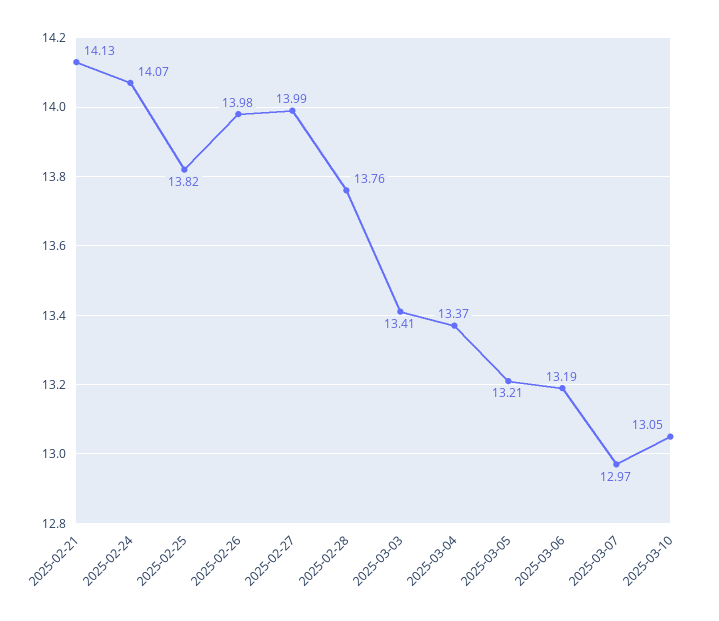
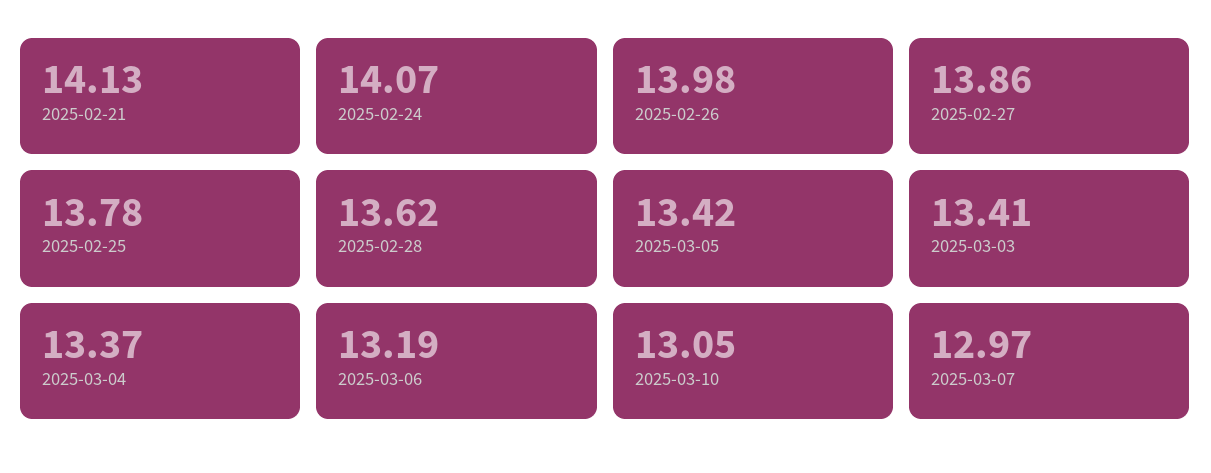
  {
    "2025-02-21": 14.13,
    "2025-02-24": 14.07,
-   "2025-02-25": 13.82,
+   "2025-02-25": 13.78,
    "2025-02-26": 13.98,
-   "2025-02-27": 13.99,
+   "2025-02-27": 13.86,
-   "2025-02-28": 13.76,
+   "2025-02-28": 13.62,
    "2025-03-03": 13.41,
    "2025-03-04": 13.37,
-   "2025-03-05": 13.21,
+   "2025-03-05": 13.42,
    "2025-03-06": 13.19,
    "2025-03-07": 12.97,
    "2025-03-10": 13.05
  }

